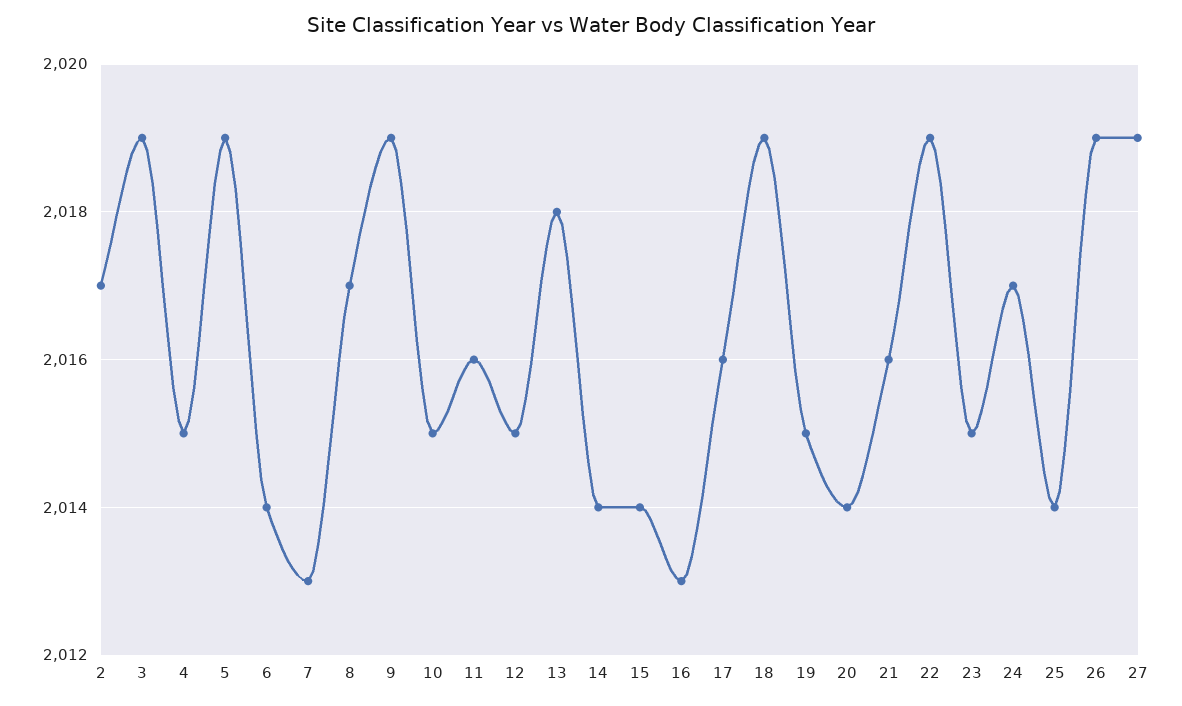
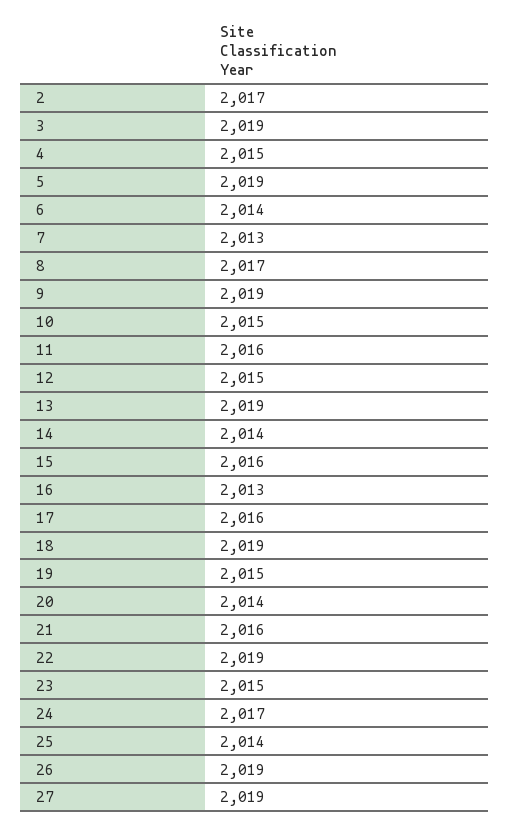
  {
    "2": 2017,
    "3": 2019,
    "4": 2015,
    "5": 2019,
    "6": 2014,
    "7": 2013,
    "8": 2017,
    "9": 2019,
    "10": 2015,
    "11": 2016,
    "12": 2015,
-   "13": 2018,
+   "13": 2019,
    "14": 2014,
-   "15": 2014,
+   "15": 2016,
    "16": 2013,
    "17": 2016,
    "18": 2019,
    "19": 2015,
    "20": 2014,
    "21": 2016,
    "22": 2019,
    "23": 2015,
    "24": 2017,
    "25": 2014,
    "26": 2019,
    "27": 2019
  }

